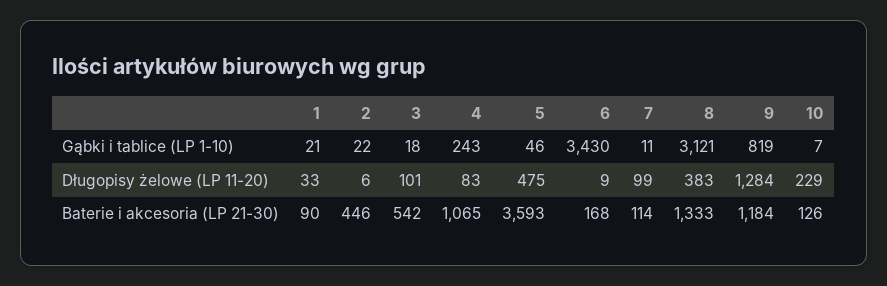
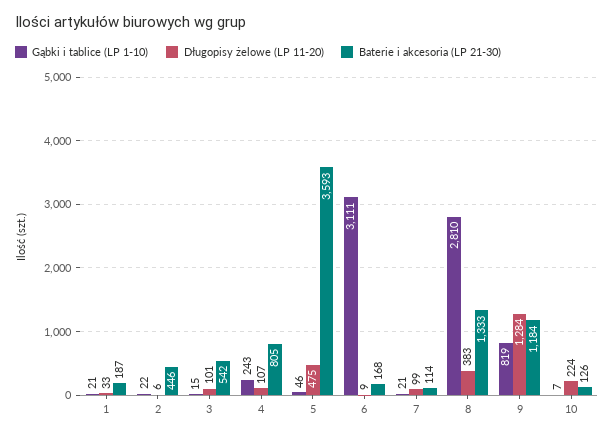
  {
    "Gąbki i tablice (LP 1-10)": {
      "1": 21,
      "2": 22,
-     "3": 18,
+     "3": 15,
      "4": 243,
      "5": 46,
-     "6": 3430,
+     "6": 3111,
-     "7": 11,
+     "7": 21,
-     "8": 3121,
+     "8": 2810,
      "9": 819,
      "10": 7
    },
    "Długopisy żelowe (LP 11-20)": {
      "1": 33,
      "2": 6,
      "3": 101,
-     "4": 83,
+     "4": 107,
      "5": 475,
      "6": 9,
      "7": 99,
      "8": 383,
      "9": 1284,
-     "10": 229
+     "10": 224
    },
    "Baterie i akcesoria (LP 21-30)": {
-     "1": 90,
+     "1": 187,
      "2": 446,
      "3": 542,
-     "4": 1065,
+     "4": 805,
      "5": 3593,
      "6": 168,
      "7": 114,
      "8": 1333,
      "9": 1184,
      "10": 126
    }
  }

